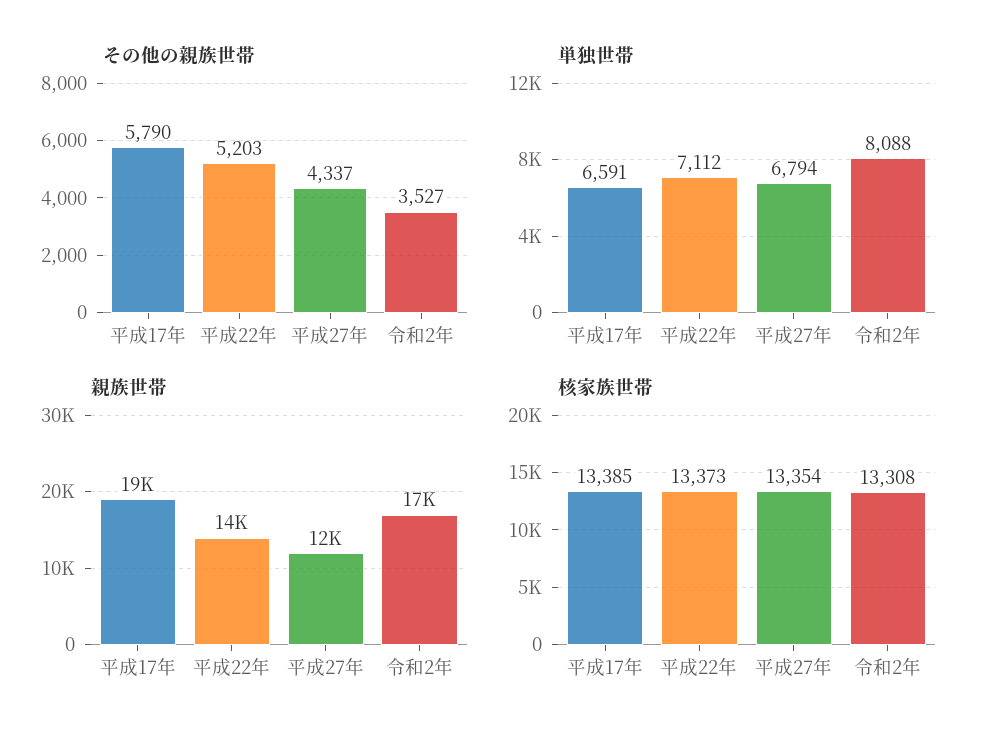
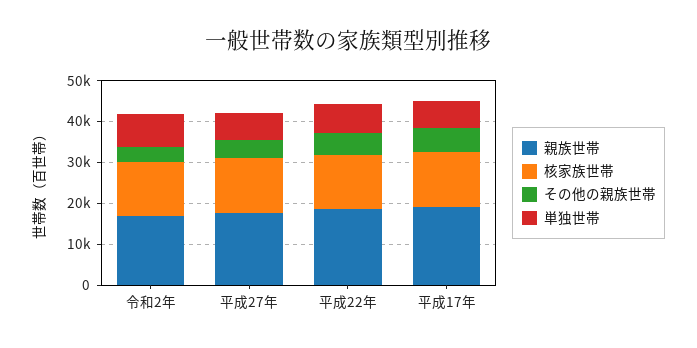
  {
    "その他の親族世帯": {
      "平成17年": 5790,
      "平成22年": 5203,
      "平成27年": 4337,
      "令和2年": 3527
    },
    "単独世帯": {
      "平成17年": 6591,
      "平成22年": 7112,
      "平成27年": 6794,
      "令和2年": 8088
    },
    "親族世帯": {
      "平成17年": 19000,
-     "平成22年": 14000,
+     "平成22年": 18000,
-     "平成27年": 12000,
+     "平成27年": 18000,
      "令和2年": 17000
    },
    "核家族世帯": {
      "平成17年": 13385,
      "平成22年": 13373,
      "平成27年": 13354,
      "令和2年": 13308
    }
  }

